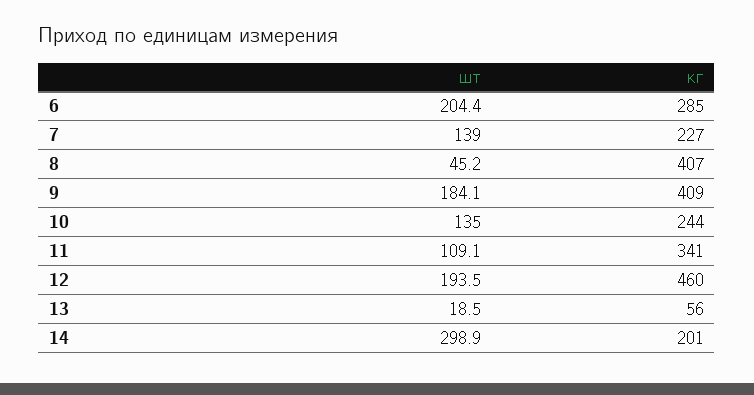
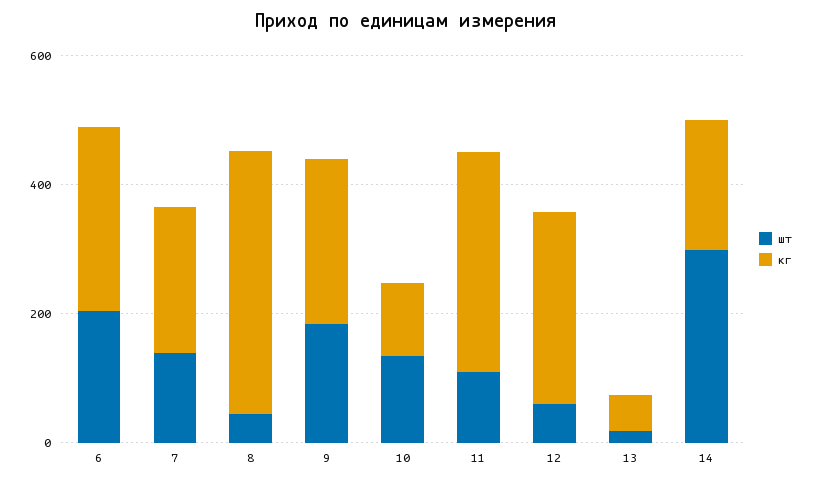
  {
    "шт": {
      "6": 204.4,
      "7": 139,
      "8": 45.2,
      "9": 184.1,
      "10": 135,
      "11": 109.1,
-     "12": 193.5,
+     "12": 50,
      "13": 18.5,
      "14": 298.9
    },
    "кг": {
      "6": 285,
      "7": 227,
      "8": 407,
-     "9": 409,
+     "9": 250,
-     "10": 244,
+     "10": 100,
      "11": 341,
-     "12": 460,
+     "12": 300,
      "13": 56,
      "14": 201
    }
  }

